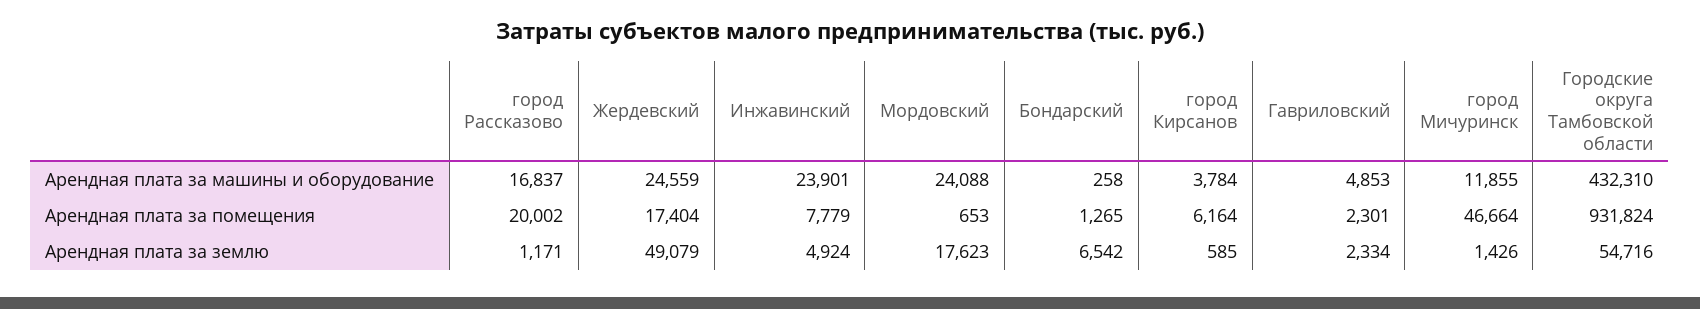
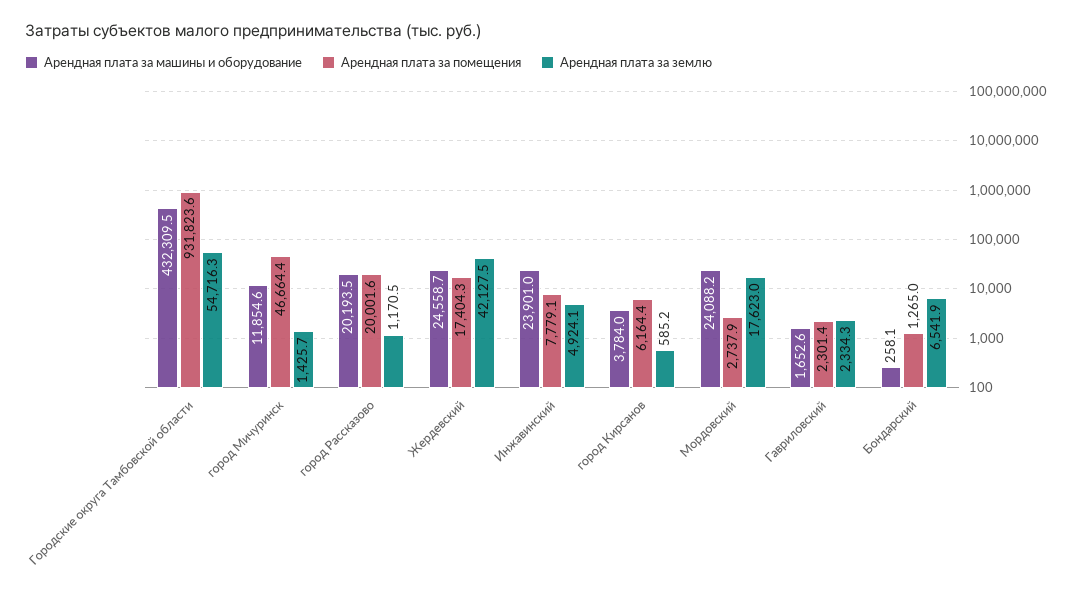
  {
    "Арендная плата за машины и оборудование": {
-     "город Рассказово": 16837,
+     "город Рассказово": 20193.5,
      "Жердевский": 24558.7,
      "Инжавинский": 23901,
      "Мордовский": 24088.2,
      "Бондарский": 258.1,
      "город Кирсанов": 3784,
-     "Гавриловский": 4853,
+     "Гавриловский": 1652.6,
      "город Мичуринск": 11854.6,
      "Городские округа Тамбовской области": 432309.5
    },
    "Арендная плата за помещения": {
      "город Рассказово": 20001.6,
      "Жердевский": 17404.3,
      "Инжавинский": 7779.1,
-     "Мордовский": 653,
+     "Мордовский": 2737.9,
      "Бондарский": 1265,
      "город Кирсанов": 6164.4,
      "Гавриловский": 2301.4,
      "город Мичуринск": 46664.4,
      "Городские округа Тамбовской области": 931823.6
    },
    "Арендная плата за землю": {
      "город Рассказово": 1170.5,
-     "Жердевский": 49079,
+     "Жердевский": 42127.5,
      "Инжавинский": 4924.1,
      "Мордовский": 17623,
      "Бондарский": 6541.9,
      "город Кирсанов": 585.2,
      "Гавриловский": 2334.3,
      "город Мичуринск": 1425.7,
      "Городские округа Тамбовской области": 54716.3
    }
  }

